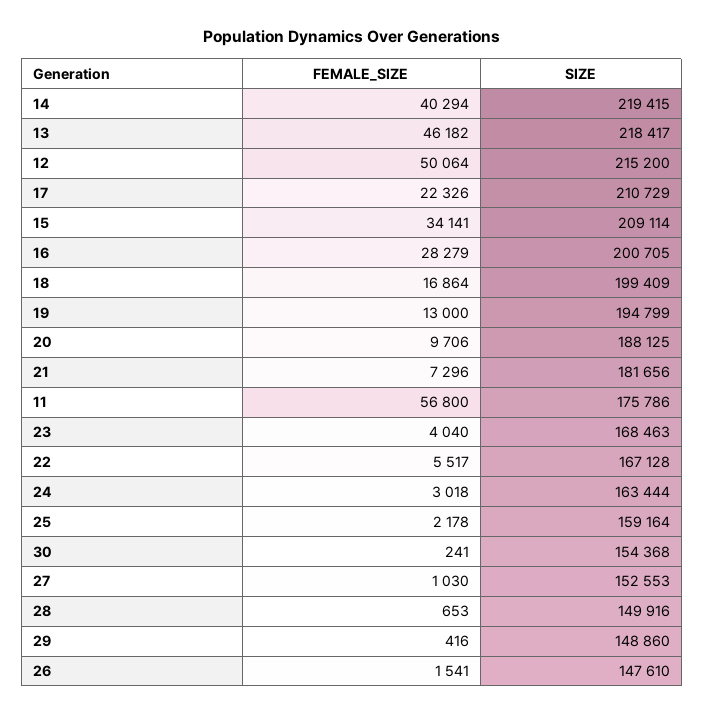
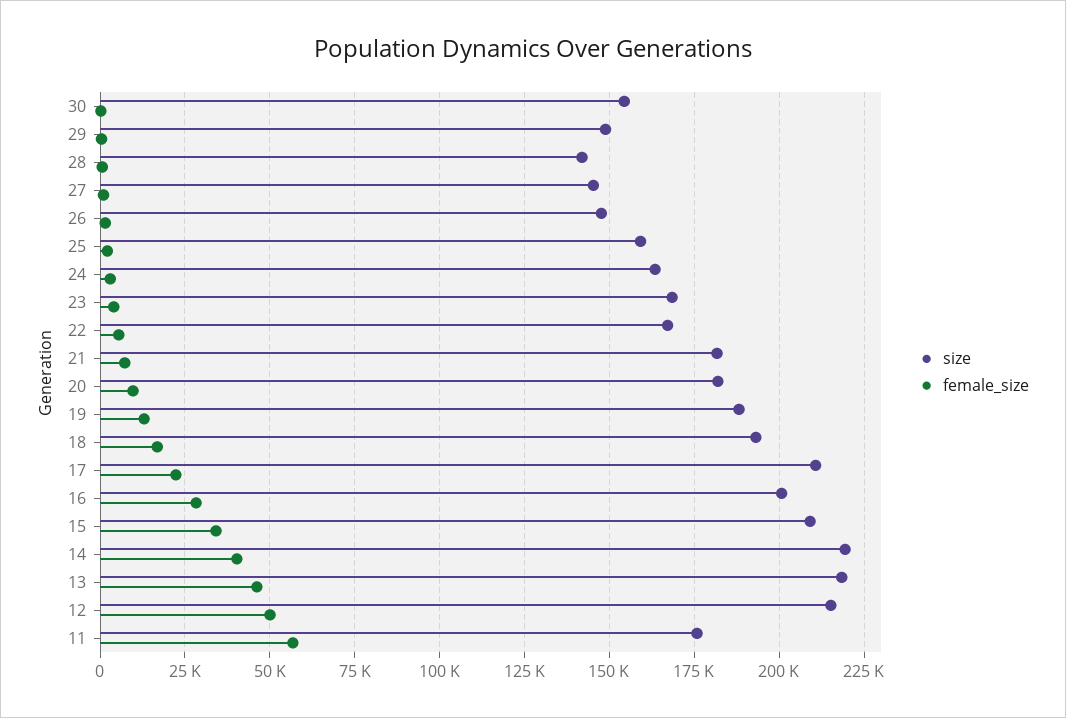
  {
    "FEMALE_SIZE": {
      "14": 40294,
      "13": 46182,
      "12": 50064,
      "17": 22326,
      "15": 34141,
      "16": 28279,
      "18": 16864,
      "19": 13000,
      "20": 9706,
      "21": 7296,
      "11": 56800,
      "23": 4040,
      "22": 5517,
      "24": 3018,
      "25": 2178,
      "30": 241,
      "27": 1030,
      "28": 653,
      "29": 416,
      "26": 1541
    },
    "SIZE": {
      "14": 219415,
      "13": 218417,
      "12": 215200,
      "17": 210729,
      "15": 209114,
      "16": 200705,
-     "18": 199409,
+     "18": 192500,
-     "19": 194799,
+     "19": 187500,
-     "20": 188125,
+     "20": 182500,
      "21": 181656,
      "11": 175786,
      "23": 168463,
      "22": 167128,
      "24": 163444,
      "25": 159164,
      "30": 154368,
-     "27": 152553,
+     "27": 145000,
-     "28": 149916,
+     "28": 142500,
      "29": 148860,
      "26": 147610
    }
  }

